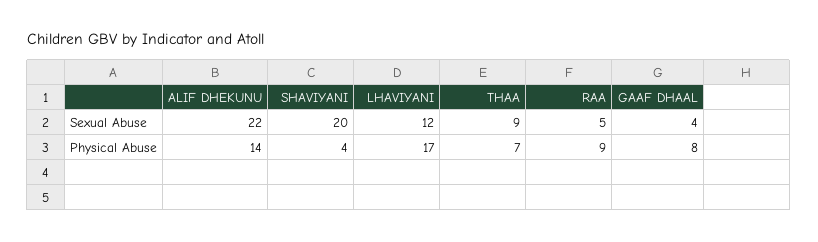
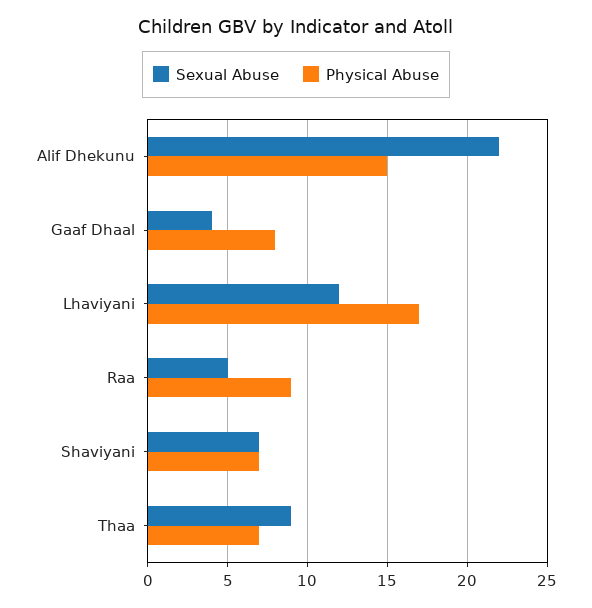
  {
    "Sexual Abuse": {
      "ALIF DHEKUNU": 22,
-     "SHAVIYANI": 20,
+     "SHAVIYANI": 7,
      "LHAVIYANI": 12,
      "THAA": 9,
      "RAA": 5,
      "GAAF DHAAL": 4
    },
    "Physical Abuse": {
-     "ALIF DHEKUNU": 14,
+     "ALIF DHEKUNU": 15,
-     "SHAVIYANI": 4,
+     "SHAVIYANI": 7,
      "LHAVIYANI": 17,
      "THAA": 7,
      "RAA": 9,
      "GAAF DHAAL": 8
    }
  }

